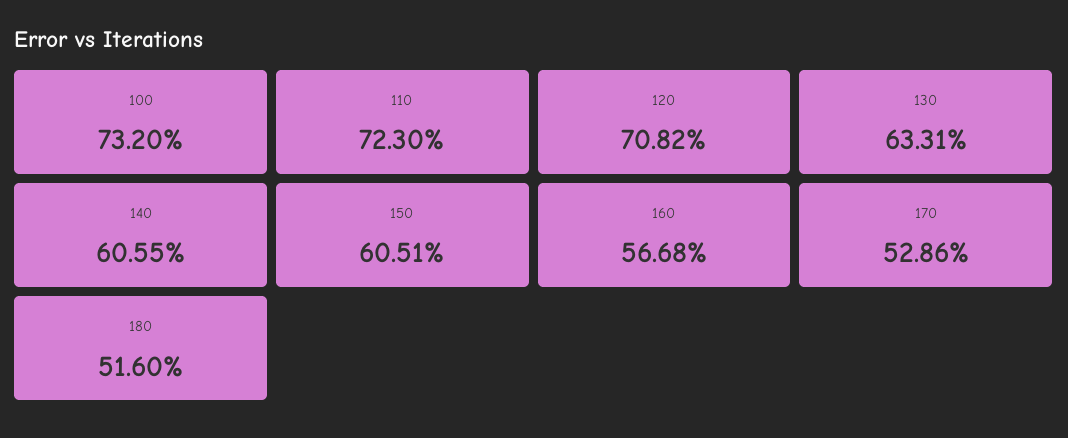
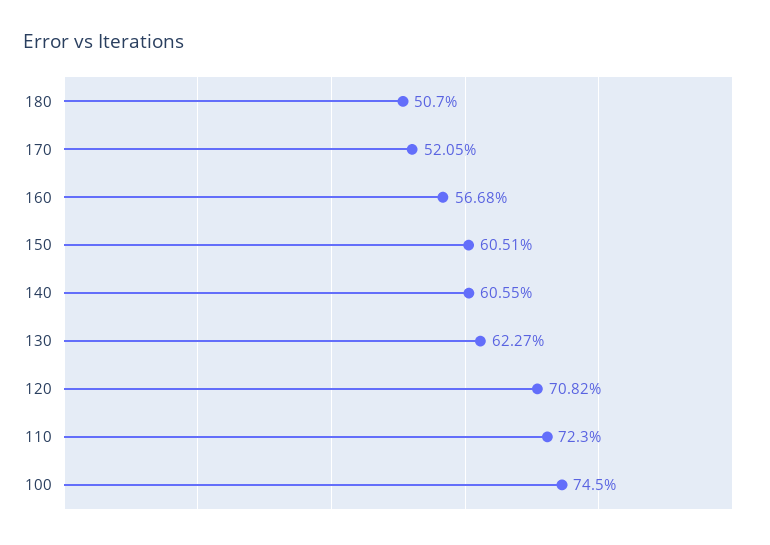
  {
-   "100": 73.2,
+   "100": 74.5,
    "110": 72.3,
    "120": 70.82,
-   "130": 63.31,
+   "130": 62.27,
    "140": 60.55,
    "150": 60.51,
    "160": 56.68,
-   "170": 52.86,
+   "170": 52.05,
-   "180": 51.6
+   "180": 50.7
  }

